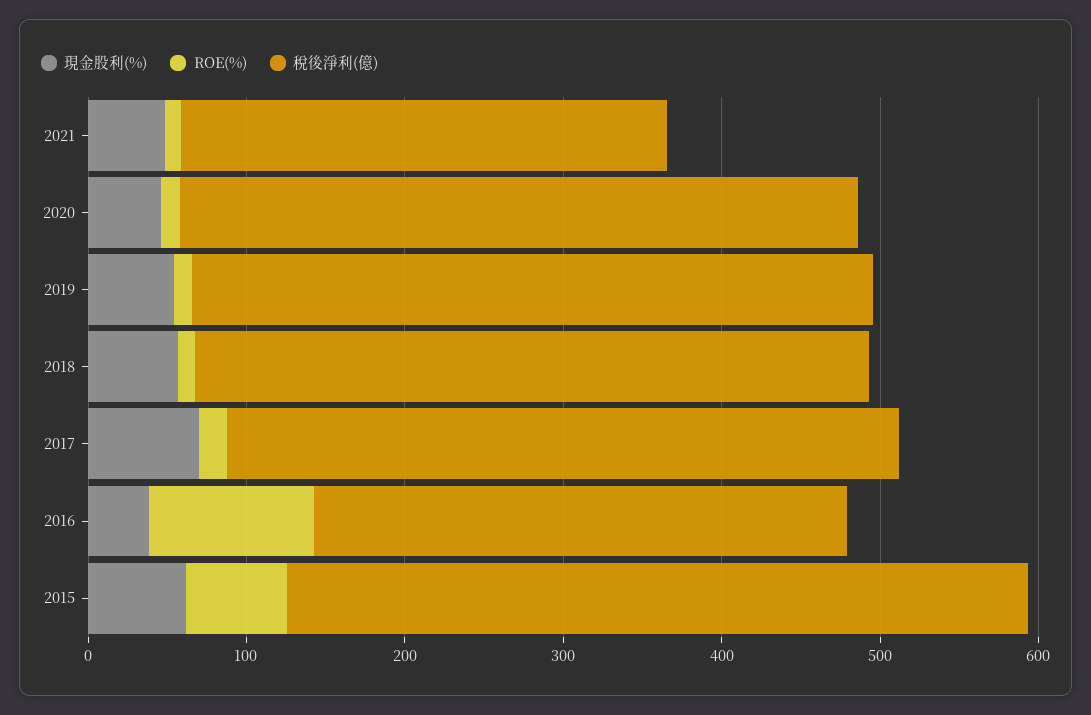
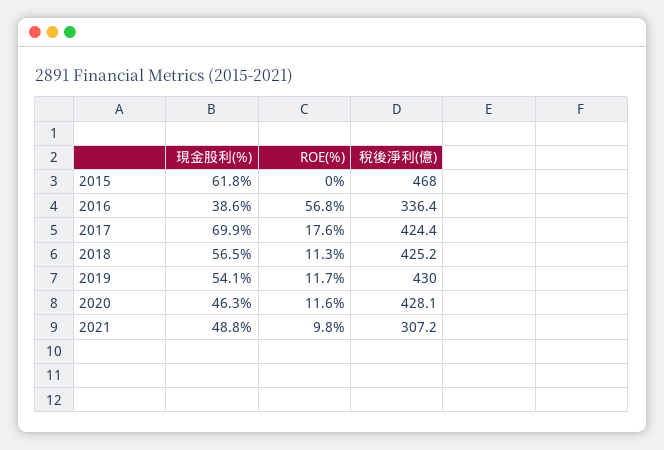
  {
    "現金股利(%)": {
      "2021": 48.8,
      "2020": 46.3,
      "2019": 54.1,
      "2018": 56.5,
      "2017": 69.9,
      "2016": 38.6,
      "2015": 61.8
    },
    "ROE(%)": {
      "2021": 9.8,
      "2020": 11.6,
      "2019": 11.7,
      "2018": 11.3,
      "2017": 17.6,
-     "2016": 100,
+     "2016": 56.8,
-     "2015": 60
+     "2015": 0
    },
    "稅後淨利(億)": {
      "2021": 307.2,
      "2020": 428.1,
      "2019": 430,
      "2018": 425.2,
      "2017": 424.4,
      "2016": 336.4,
      "2015": 468
    }
  }

